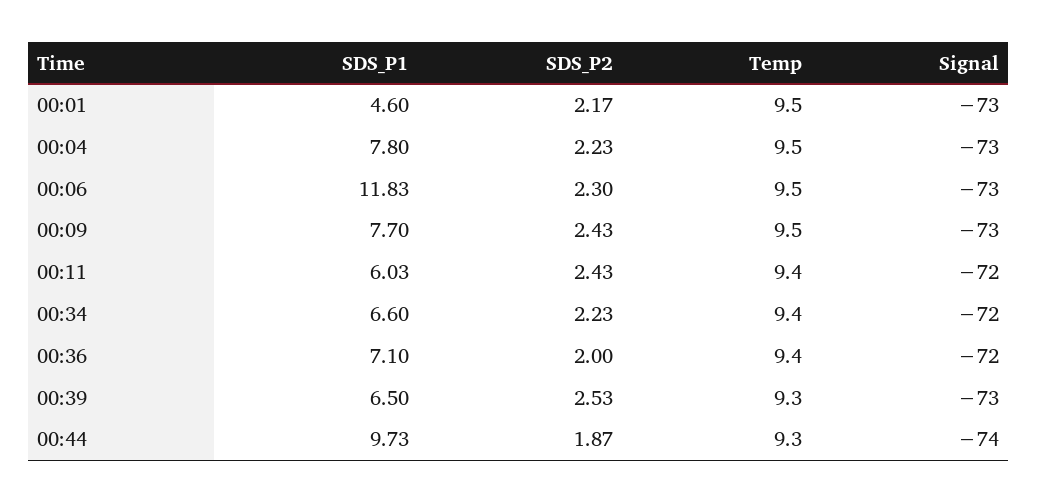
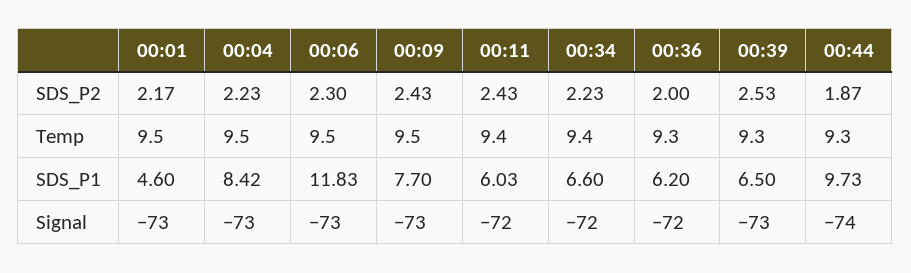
  {
    "SDS_P1": {
      "00:01": 4.6,
-     "00:04": 7.8,
+     "00:04": 8.42,
      "00:06": 11.83,
      "00:09": 7.7,
      "00:11": 6.03,
      "00:34": 6.6,
-     "00:36": 7.1,
+     "00:36": 6.2,
      "00:39": 6.5,
      "00:44": 9.73
    },
    "SDS_P2": {
      "00:01": 2.17,
      "00:04": 2.23,
      "00:06": 2.3,
      "00:09": 2.43,
      "00:11": 2.43,
      "00:34": 2.23,
      "00:36": 2,
      "00:39": 2.53,
      "00:44": 1.87
    },
    "Temp": {
      "00:01": 9.5,
      "00:04": 9.5,
      "00:06": 9.5,
      "00:09": 9.5,
      "00:11": 9.4,
      "00:34": 9.4,
-     "00:36": 9.4,
+     "00:36": 9.3,
      "00:39": 9.3,
      "00:44": 9.3
    },
    "Signal": {
      "00:01": -73,
      "00:04": -73,
      "00:06": -73,
      "00:09": -73,
      "00:11": -72,
      "00:34": -72,
      "00:36": -72,
      "00:39": -73,
      "00:44": -74
    }
  }

